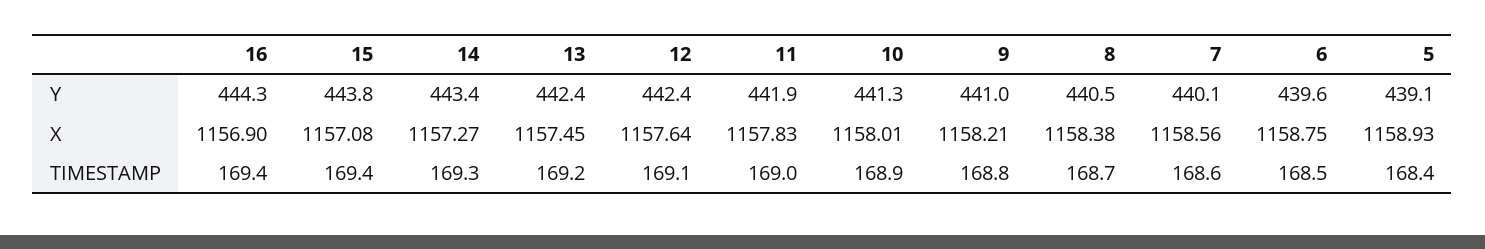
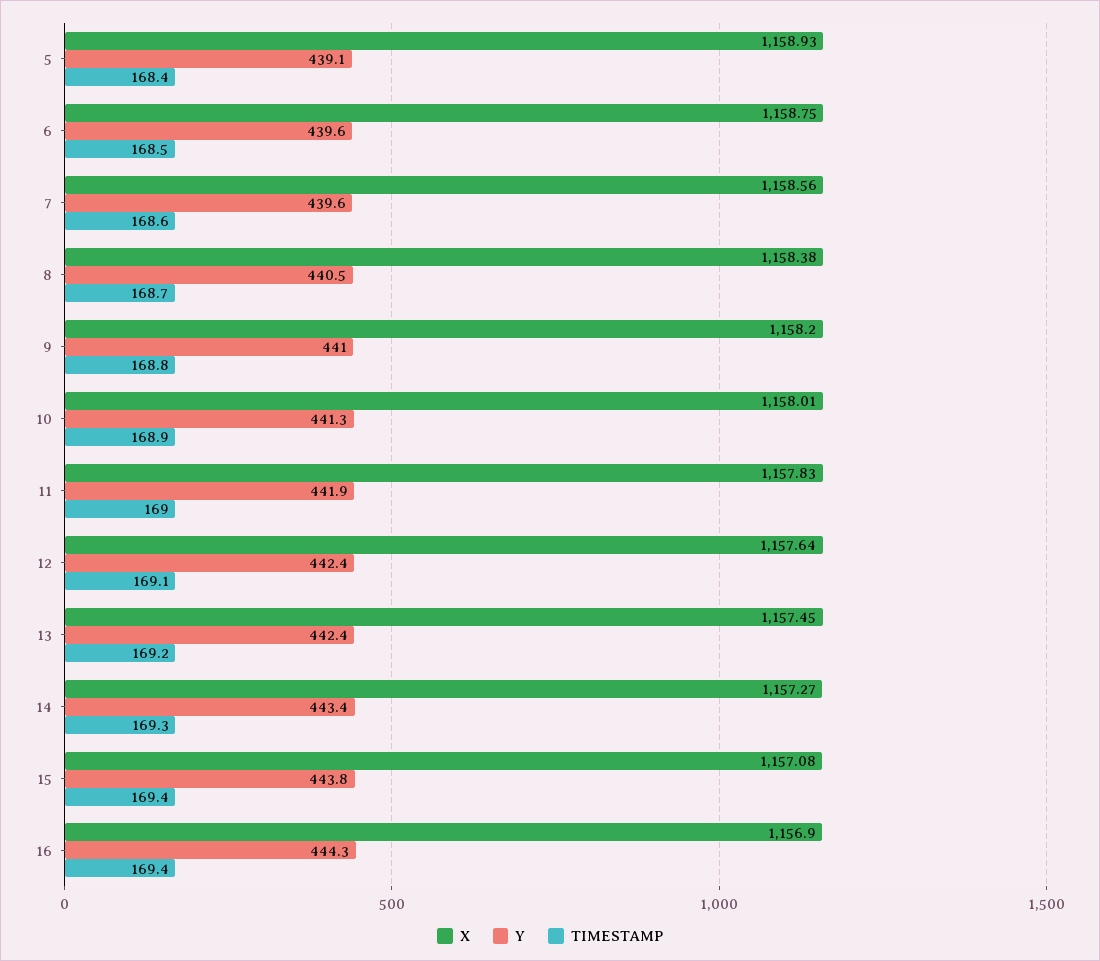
  {
    "Y": {
      "16": 444.3,
      "15": 443.8,
      "14": 443.4,
      "13": 442.4,
      "12": 442.4,
      "11": 441.9,
      "10": 441.3,
      "9": 441,
      "8": 440.5,
-     "7": 440.1,
+     "7": 439.6,
      "6": 439.6,
      "5": 439.1
    },
    "X": {
      "16": 1156.9,
      "15": 1157.08,
      "14": 1157.27,
      "13": 1157.45,
      "12": 1157.64,
      "11": 1157.83,
      "10": 1158.01,
-     "9": 1158.21,
+     "9": 1158.2,
      "8": 1158.38,
      "7": 1158.56,
      "6": 1158.75,
      "5": 1158.93
    },
    "TIMESTAMP": {
      "16": 169.4,
      "15": 169.4,
      "14": 169.3,
      "13": 169.2,
      "12": 169.1,
      "11": 169,
      "10": 168.9,
      "9": 168.8,
      "8": 168.7,
      "7": 168.6,
      "6": 168.5,
      "5": 168.4
    }
  }

